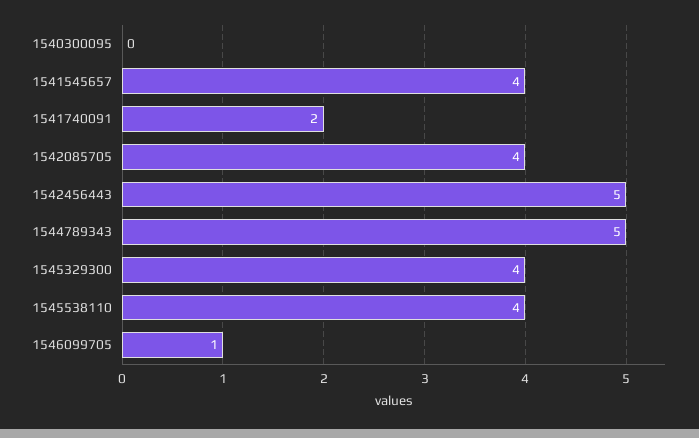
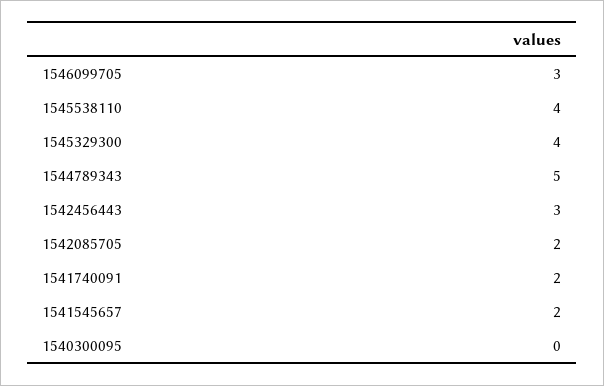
  {
    "1540300095": 0,
-   "1541545657": 4,
+   "1541545657": 2,
    "1541740091": 2,
-   "1542085705": 4,
+   "1542085705": 2,
-   "1542456443": 5,
+   "1542456443": 3,
    "1544789343": 5,
    "1545329300": 4,
    "1545538110": 4,
-   "1546099705": 1
+   "1546099705": 3
  }

